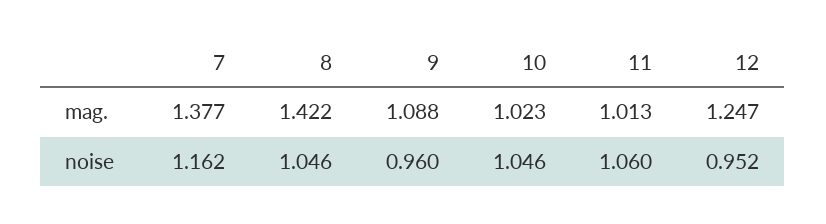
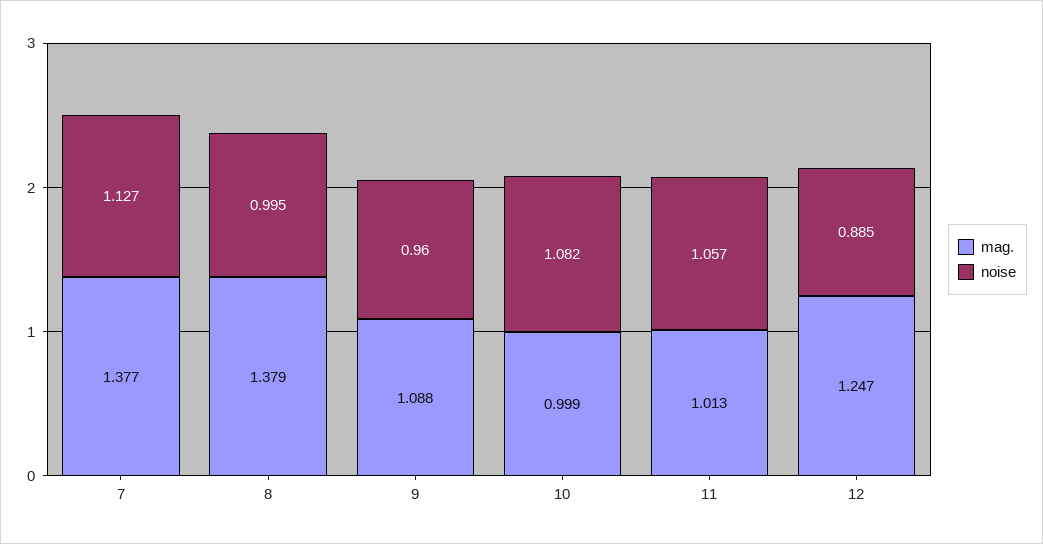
  {
    "mag.": {
      "7": 1.377,
-     "8": 1.422,
+     "8": 1.379,
      "9": 1.088,
-     "10": 1.023,
+     "10": 0.999,
      "11": 1.013,
      "12": 1.247
    },
    "noise": {
-     "7": 1.162,
+     "7": 1.127,
-     "8": 1.046,
+     "8": 0.995,
      "9": 0.96,
-     "10": 1.046,
+     "10": 1.082,
-     "11": 1.06,
+     "11": 1.057,
-     "12": 0.952
+     "12": 0.885
    }
  }

